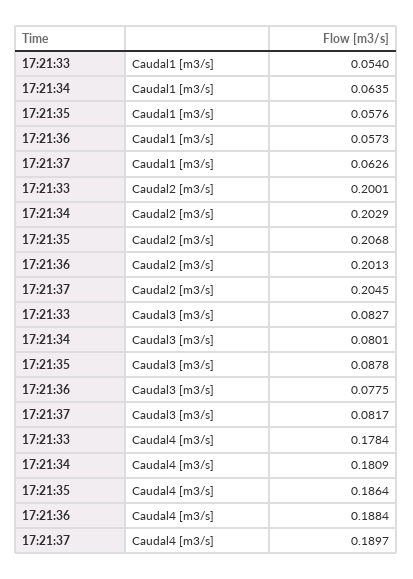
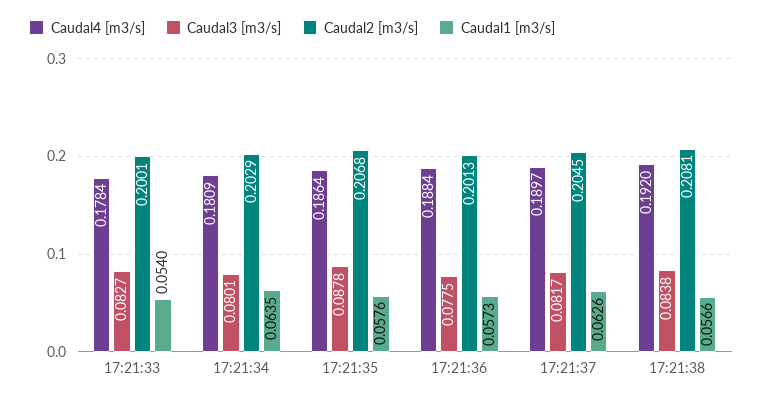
  {
    "Caudal1 [m3/s]": {
      "17:21:33": 0.054,
      "17:21:34": 0.0635,
      "17:21:35": 0.0576,
      "17:21:36": 0.0573,
-     "17:21:37": 0.0626
+     "17:21:37": 0.0626,
+     "17:21:38": 0.0566
    },
    "Caudal2 [m3/s]": {
      "17:21:33": 0.2001,
      "17:21:34": 0.2029,
      "17:21:35": 0.2068,
      "17:21:36": 0.2013,
-     "17:21:37": 0.2045
+     "17:21:37": 0.2045,
+     "17:21:38": 0.2081
    },
    "Caudal3 [m3/s]": {
      "17:21:33": 0.0827,
      "17:21:34": 0.0801,
      "17:21:35": 0.0878,
      "17:21:36": 0.0775,
-     "17:21:37": 0.0817
+     "17:21:37": 0.0817,
+     "17:21:38": 0.0838
    },
    "Caudal4 [m3/s]": {
      "17:21:33": 0.1784,
      "17:21:34": 0.1809,
      "17:21:35": 0.1864,
      "17:21:36": 0.1884,
-     "17:21:37": 0.1897
+     "17:21:37": 0.1897,
+     "17:21:38": 0.192
    }
  }

